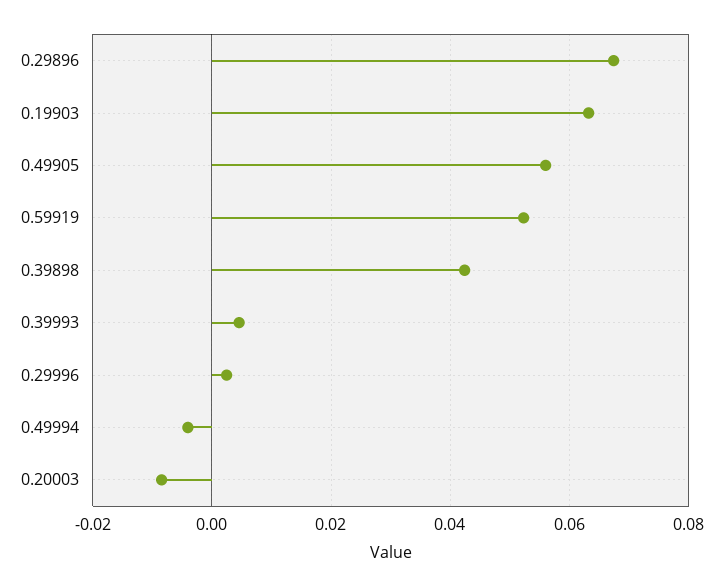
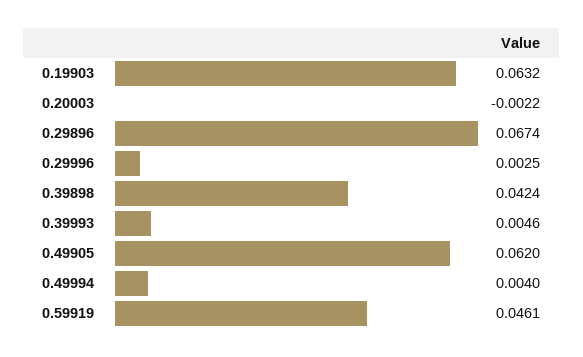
  {
    "0.29896": 0.0674,
    "0.19903": 0.0632,
-   "0.49905": 0.056,
+   "0.49905": 0.062,
-   "0.59919": 0.052,
+   "0.59919": 0.0461,
    "0.39898": 0.0424,
    "0.39993": 0.0046,
    "0.29996": 0.0025,
-   "0.49994": -0.004,
+   "0.49994": 0.004,
-   "0.20003": -0.008
+   "0.20003": -0.0022
  }

